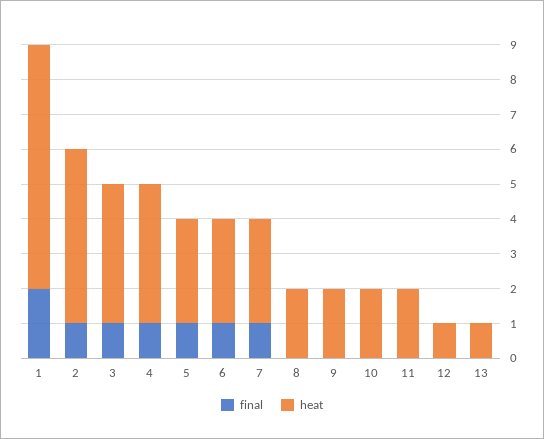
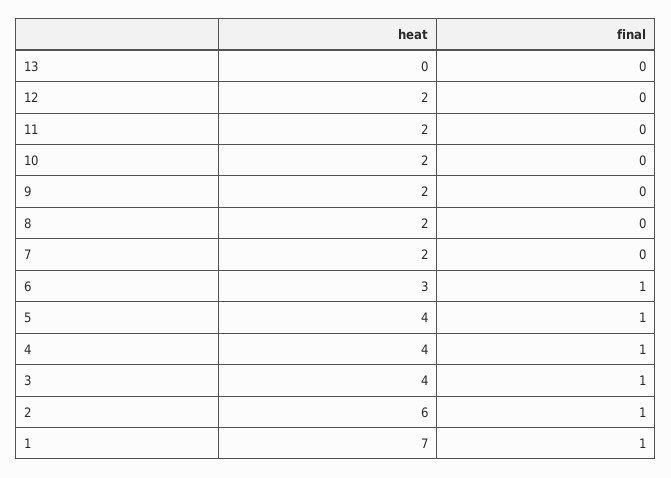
  {
    "final": {
-     "1": 2,
+     "1": 1,
      "2": 1,
      "3": 1,
      "4": 1,
      "5": 1,
      "6": 1,
-     "7": 1,
+     "7": 0,
      "8": 0,
      "9": 0,
      "10": 0,
      "11": 0,
      "12": 0,
      "13": 0
    },
    "heat": {
      "1": 7,
-     "2": 5,
+     "2": 6,
      "3": 4,
      "4": 4,
-     "5": 3,
+     "5": 4,
      "6": 3,
-     "7": 3,
+     "7": 2,
      "8": 2,
      "9": 2,
      "10": 2,
      "11": 2,
-     "12": 1,
+     "12": 2,
-     "13": 1
+     "13": 0
    }
  }

